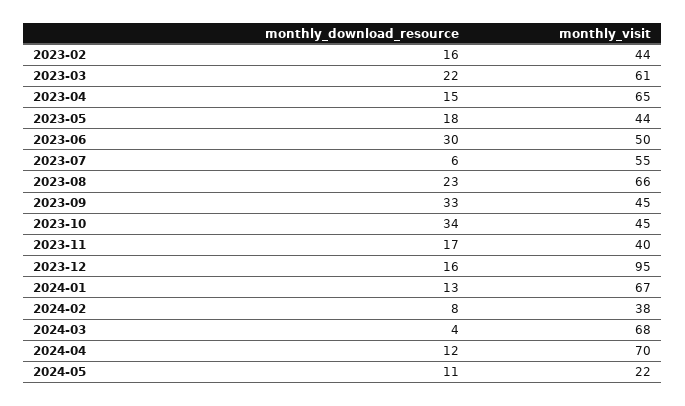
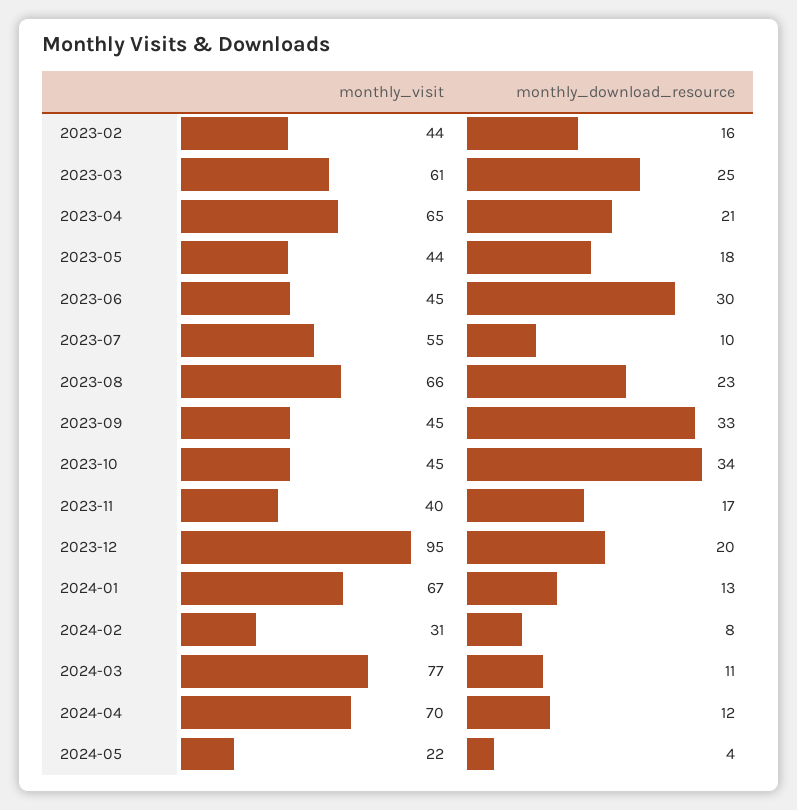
  {
    "monthly_download_resource": {
      "2023-02": 16,
-     "2023-03": 22,
+     "2023-03": 25,
-     "2023-04": 15,
+     "2023-04": 21,
      "2023-05": 18,
      "2023-06": 30,
-     "2023-07": 6,
+     "2023-07": 10,
      "2023-08": 23,
      "2023-09": 33,
      "2023-10": 34,
      "2023-11": 17,
-     "2023-12": 16,
+     "2023-12": 20,
      "2024-01": 13,
      "2024-02": 8,
-     "2024-03": 4,
+     "2024-03": 11,
      "2024-04": 12,
-     "2024-05": 11
+     "2024-05": 4
    },
    "monthly_visit": {
      "2023-02": 44,
      "2023-03": 61,
      "2023-04": 65,
      "2023-05": 44,
-     "2023-06": 50,
+     "2023-06": 45,
      "2023-07": 55,
      "2023-08": 66,
      "2023-09": 45,
      "2023-10": 45,
      "2023-11": 40,
      "2023-12": 95,
      "2024-01": 67,
-     "2024-02": 38,
+     "2024-02": 31,
-     "2024-03": 68,
+     "2024-03": 77,
      "2024-04": 70,
      "2024-05": 22
    }
  }

